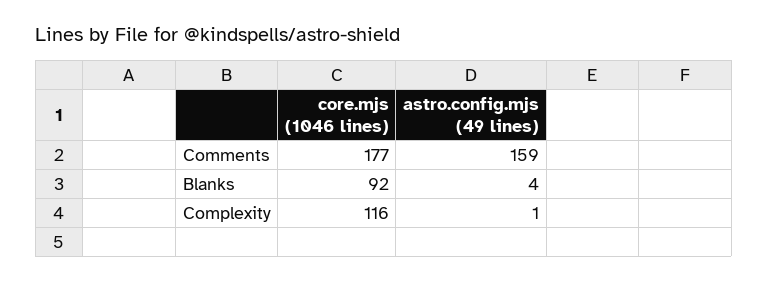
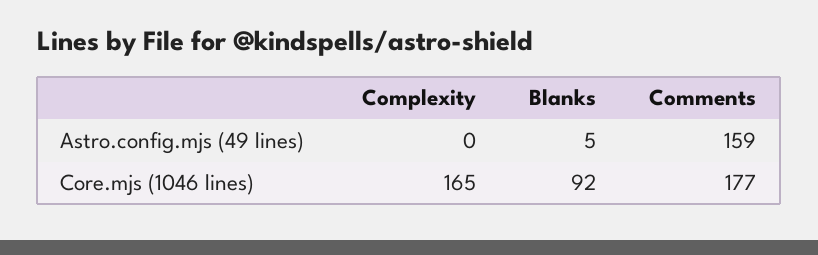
  {
    "core.mjs (1046 lines)": {
      "Comments": 177,
      "Blanks": 92,
-     "Complexity": 116
+     "Complexity": 165
    },
    "astro.config.mjs (49 lines)": {
      "Comments": 159,
-     "Blanks": 4,
+     "Blanks": 5,
-     "Complexity": 1
+     "Complexity": 0
    }
  }

